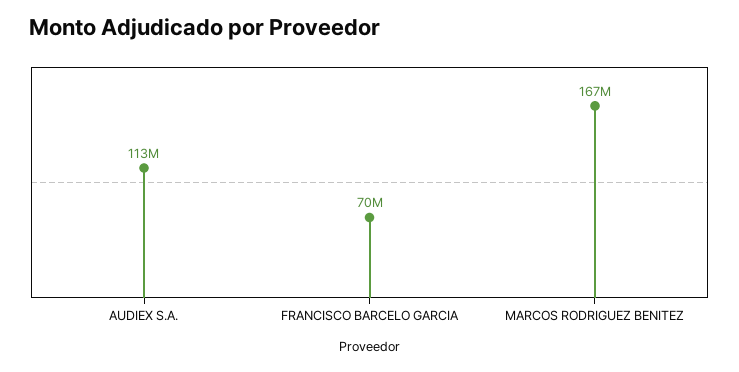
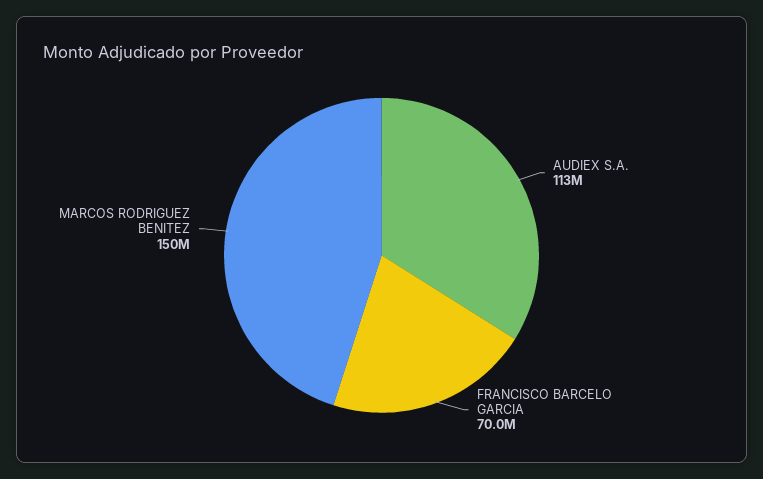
  {
    "AUDIEX S.A.": 113000000,
    "FRANCISCO BARCELO GARCIA": 70000000,
-   "MARCOS RODRIGUEZ BENITEZ": 167000000
+   "MARCOS RODRIGUEZ BENITEZ": 150000000
  }

